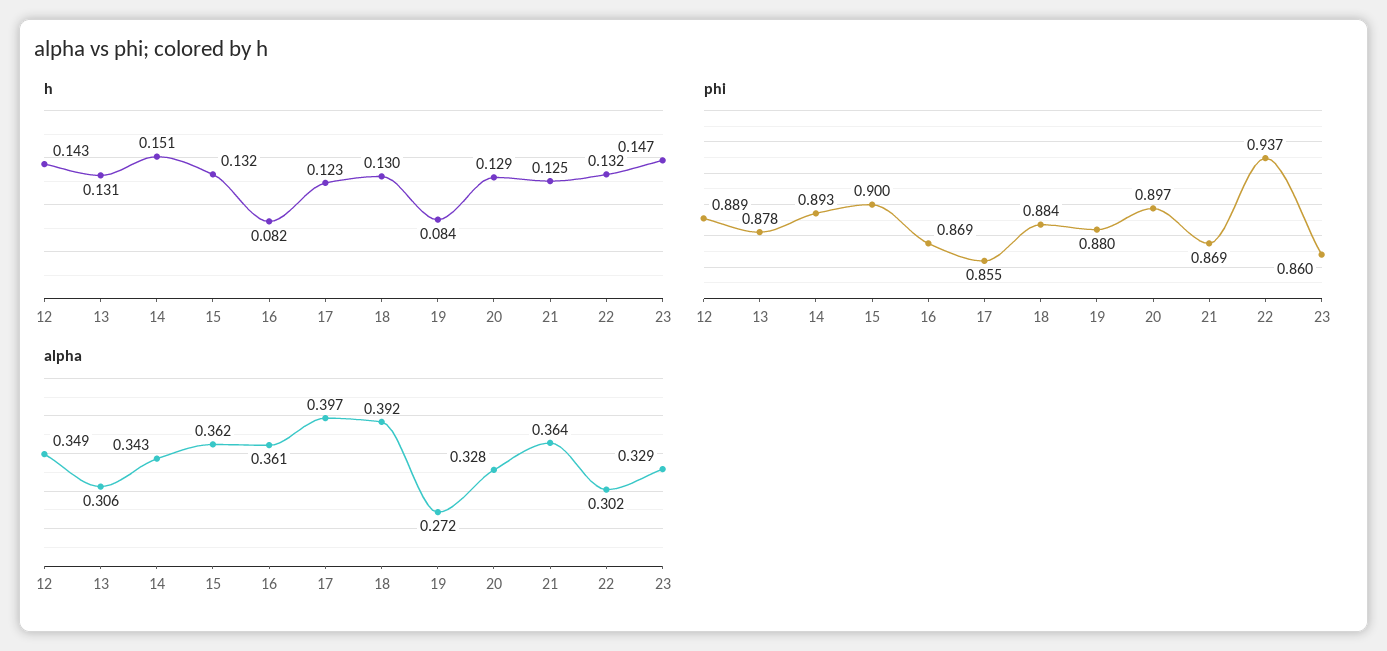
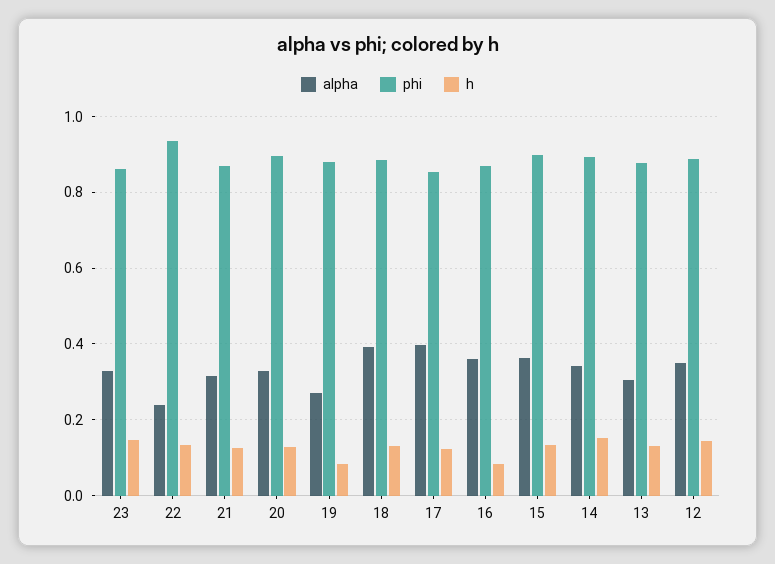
  {
    "h": {
      "12": 0.143,
      "13": 0.131,
      "14": 0.151,
      "15": 0.132,
      "16": 0.082,
      "17": 0.123,
      "18": 0.13,
      "19": 0.084,
      "20": 0.129,
      "21": 0.125,
      "22": 0.132,
      "23": 0.147
    },
    "phi": {
      "12": 0.889,
      "13": 0.878,
      "14": 0.893,
      "15": 0.9,
      "16": 0.869,
      "17": 0.855,
      "18": 0.884,
      "19": 0.88,
      "20": 0.897,
      "21": 0.869,
      "22": 0.937,
      "23": 0.86
    },
    "alpha": {
      "12": 0.349,
      "13": 0.306,
      "14": 0.343,
      "15": 0.362,
      "16": 0.361,
      "17": 0.397,
      "18": 0.392,
      "19": 0.272,
      "20": 0.328,
-     "21": 0.364,
+     "21": 0.32,
-     "22": 0.302,
+     "22": 0.24,
      "23": 0.329
    }
  }

